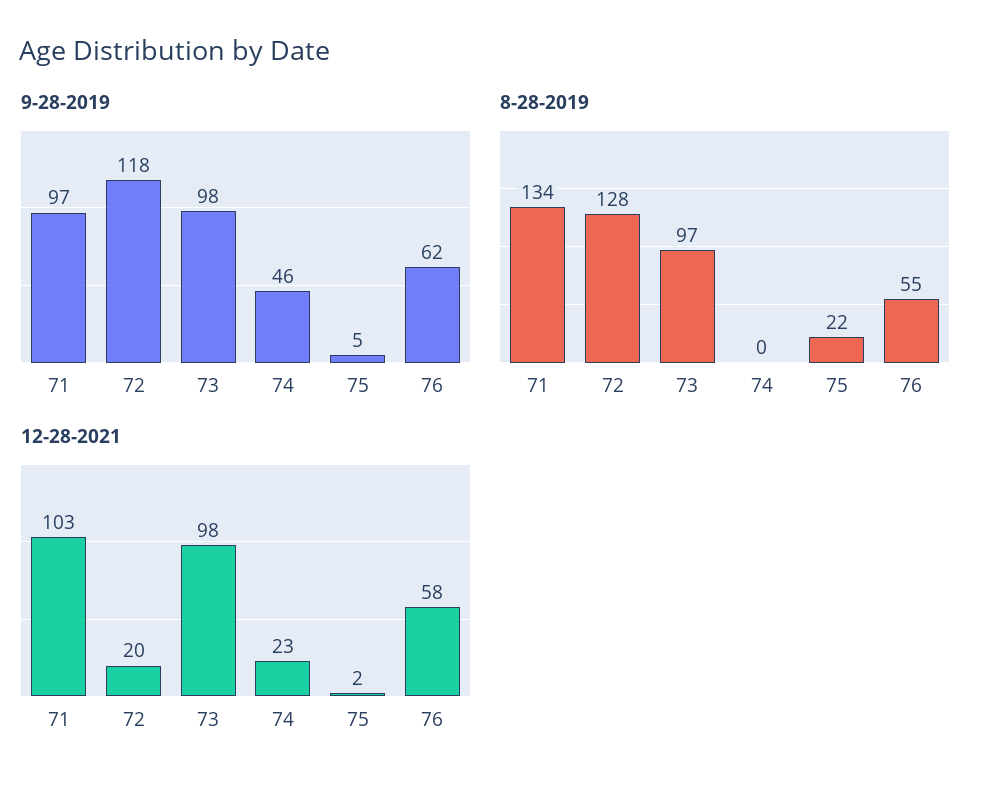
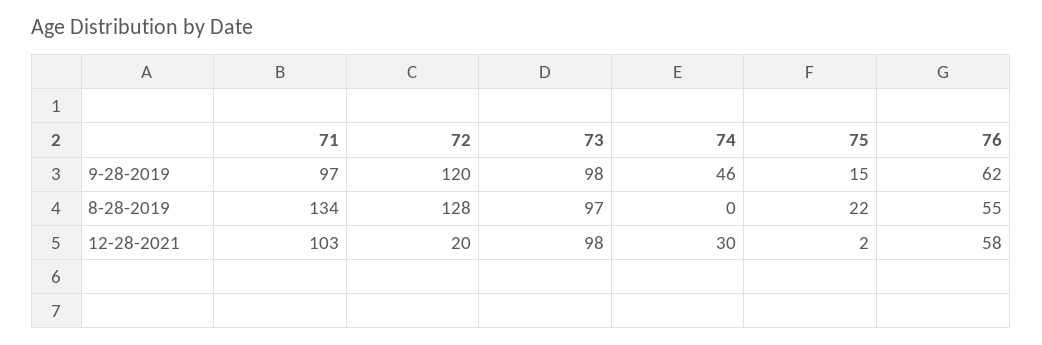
  {
    "9-28-2019": {
      "71": 97,
-     "72": 118,
+     "72": 120,
      "73": 98,
      "74": 46,
-     "75": 5,
+     "75": 15,
      "76": 62
    },
    "8-28-2019": {
      "71": 134,
      "72": 128,
      "73": 97,
      "74": 0,
      "75": 22,
      "76": 55
    },
    "12-28-2021": {
      "71": 103,
      "72": 20,
      "73": 98,
-     "74": 23,
+     "74": 30,
      "75": 2,
      "76": 58
    }
  }

